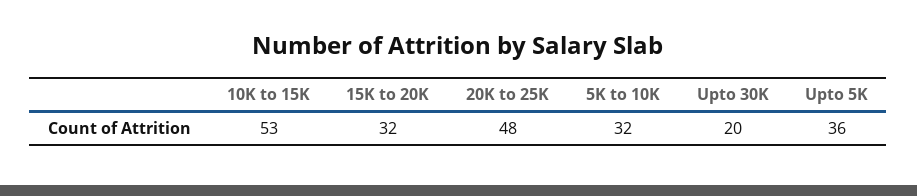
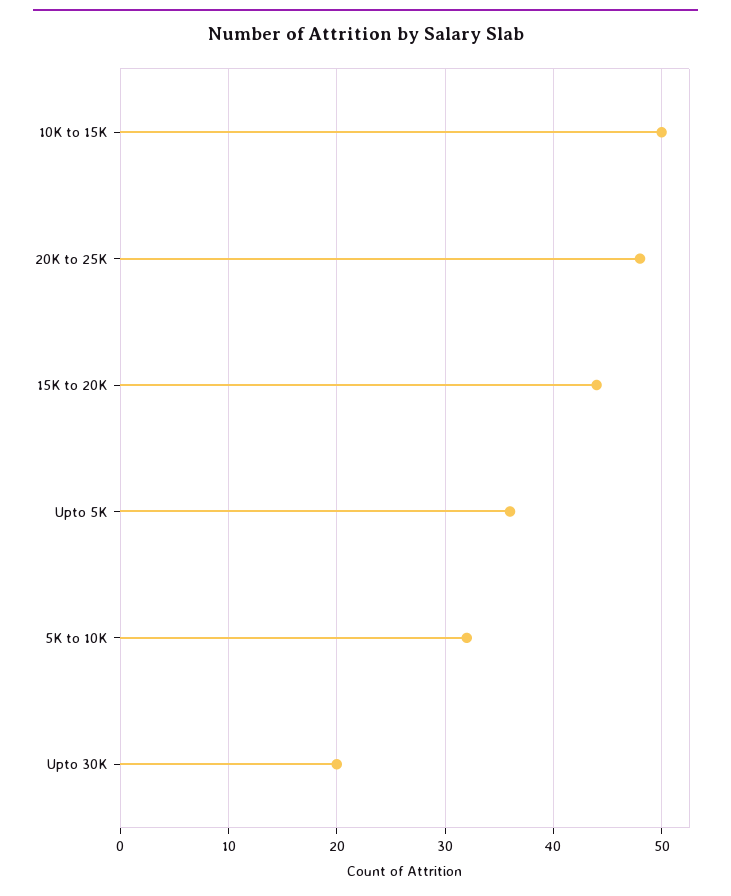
  {
-   "10K to 15K": 53,
+   "10K to 15K": 50,
-   "15K to 20K": 32,
+   "15K to 20K": 44,
    "20K to 25K": 48,
    "5K to 10K": 32,
    "Upto 30K": 20,
    "Upto 5K": 36
  }

